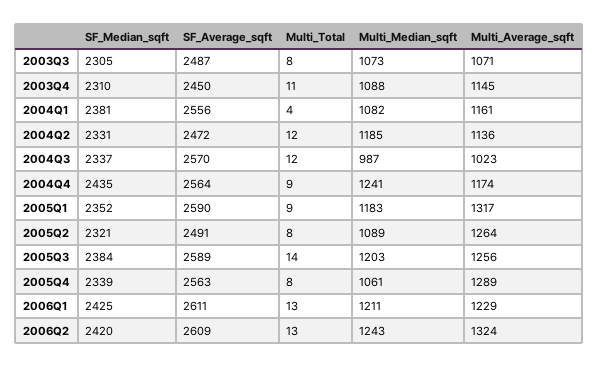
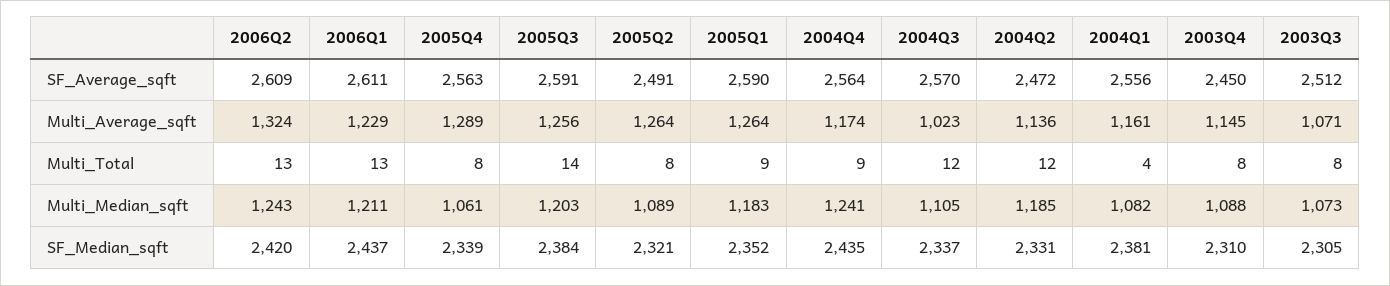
  {
    "SF_Median_sqft": {
      "2003Q3": 2305,
      "2003Q4": 2310,
      "2004Q1": 2381,
      "2004Q2": 2331,
      "2004Q3": 2337,
      "2004Q4": 2435,
      "2005Q1": 2352,
      "2005Q2": 2321,
      "2005Q3": 2384,
      "2005Q4": 2339,
-     "2006Q1": 2425,
+     "2006Q1": 2437,
      "2006Q2": 2420
    },
    "SF_Average_sqft": {
-     "2003Q3": 2487,
+     "2003Q3": 2512,
      "2003Q4": 2450,
      "2004Q1": 2556,
      "2004Q2": 2472,
      "2004Q3": 2570,
      "2004Q4": 2564,
      "2005Q1": 2590,
      "2005Q2": 2491,
-     "2005Q3": 2589,
+     "2005Q3": 2591,
      "2005Q4": 2563,
      "2006Q1": 2611,
      "2006Q2": 2609
    },
    "Multi_Total": {
      "2003Q3": 8,
-     "2003Q4": 11,
+     "2003Q4": 8,
      "2004Q1": 4,
      "2004Q2": 12,
      "2004Q3": 12,
      "2004Q4": 9,
      "2005Q1": 9,
      "2005Q2": 8,
      "2005Q3": 14,
      "2005Q4": 8,
      "2006Q1": 13,
      "2006Q2": 13
    },
    "Multi_Median_sqft": {
      "2003Q3": 1073,
      "2003Q4": 1088,
      "2004Q1": 1082,
      "2004Q2": 1185,
-     "2004Q3": 987,
+     "2004Q3": 1105,
      "2004Q4": 1241,
      "2005Q1": 1183,
      "2005Q2": 1089,
      "2005Q3": 1203,
      "2005Q4": 1061,
      "2006Q1": 1211,
      "2006Q2": 1243
    },
    "Multi_Average_sqft": {
      "2003Q3": 1071,
      "2003Q4": 1145,
      "2004Q1": 1161,
      "2004Q2": 1136,
      "2004Q3": 1023,
      "2004Q4": 1174,
-     "2005Q1": 1317,
+     "2005Q1": 1264,
      "2005Q2": 1264,
      "2005Q3": 1256,
      "2005Q4": 1289,
      "2006Q1": 1229,
      "2006Q2": 1324
    }
  }

